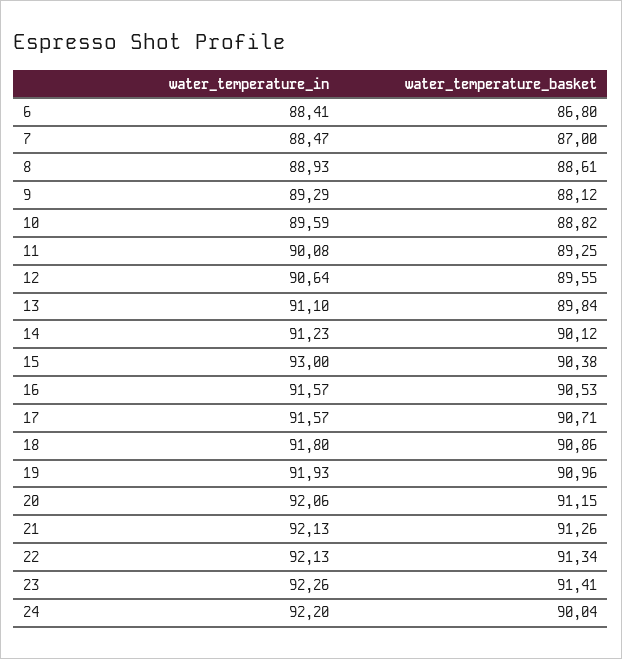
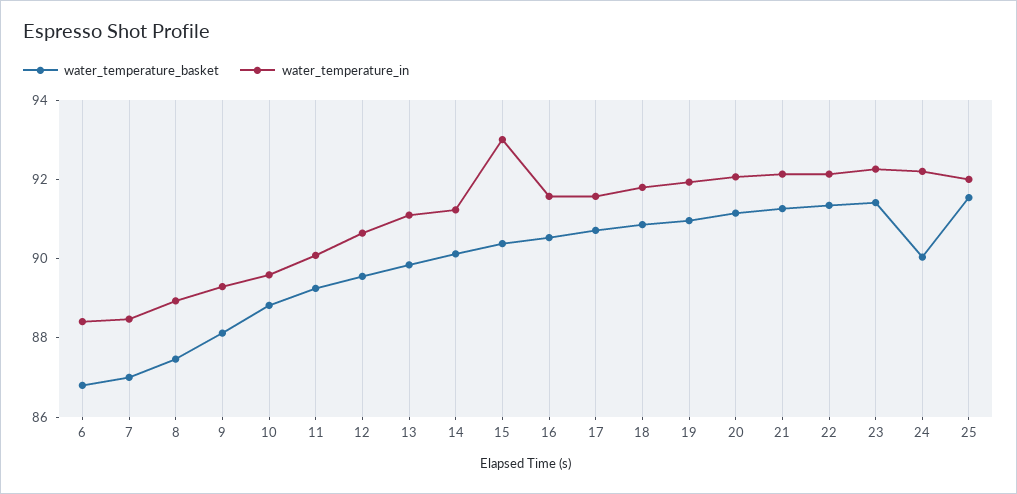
  {
    "water_temperature_in": {
      "6": 88.41,
      "7": 88.47,
      "8": 88.93,
      "9": 89.29,
      "10": 89.59,
      "11": 90.08,
      "12": 90.64,
      "13": 91.1,
      "14": 91.23,
      "15": 93,
      "16": 91.57,
      "17": 91.57,
      "18": 91.8,
      "19": 91.93,
      "20": 92.06,
      "21": 92.13,
      "22": 92.13,
      "23": 92.26,
-     "24": 92.2
+     "24": 92.2,
+     "25": 92
    },
    "water_temperature_basket": {
      "6": 86.8,
      "7": 87,
-     "8": 88.61,
+     "8": 87.5,
      "9": 88.12,
      "10": 88.82,
      "11": 89.25,
      "12": 89.55,
      "13": 89.84,
      "14": 90.12,
      "15": 90.38,
      "16": 90.53,
      "17": 90.71,
      "18": 90.86,
      "19": 90.96,
      "20": 91.15,
      "21": 91.26,
      "22": 91.34,
      "23": 91.41,
-     "24": 90.04
+     "24": 90.04,
+     "25": 91.5
    }
  }

